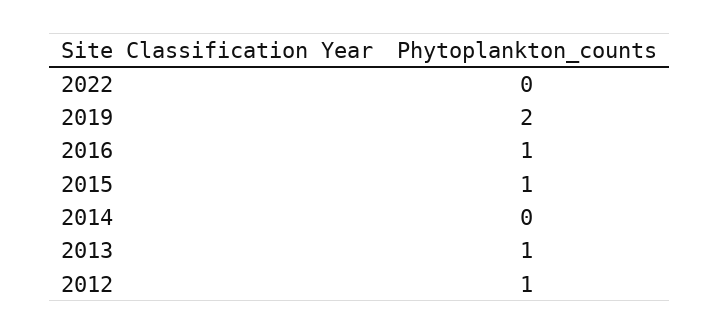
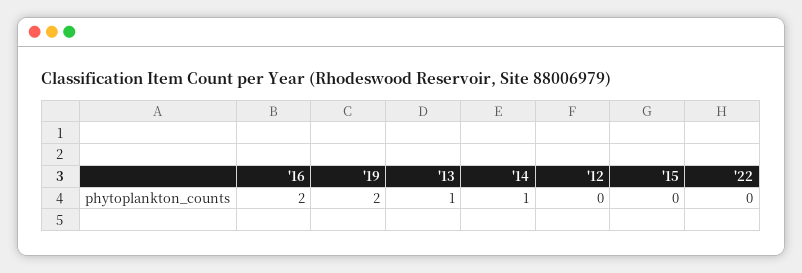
  {
    "2022": 0,
    "2019": 2,
-   "2016": 1,
+   "2016": 2,
-   "2015": 1,
+   "2015": 0,
-   "2014": 0,
+   "2014": 1,
    "2013": 1,
-   "2012": 1
+   "2012": 0
  }

